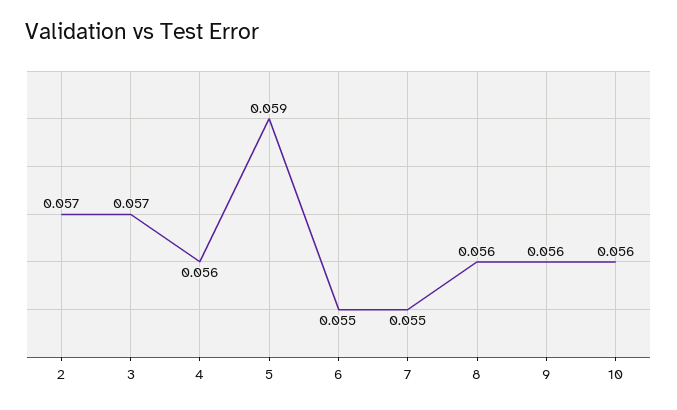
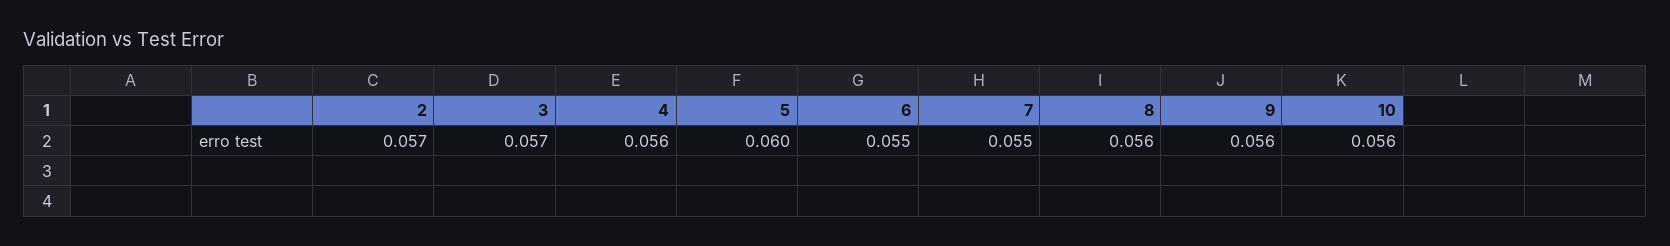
  {
    "2": 0.057,
    "3": 0.057,
    "4": 0.056,
-   "5": 0.059,
+   "5": 0.06,
    "6": 0.055,
    "7": 0.055,
    "8": 0.056,
    "9": 0.056,
    "10": 0.056
  }

